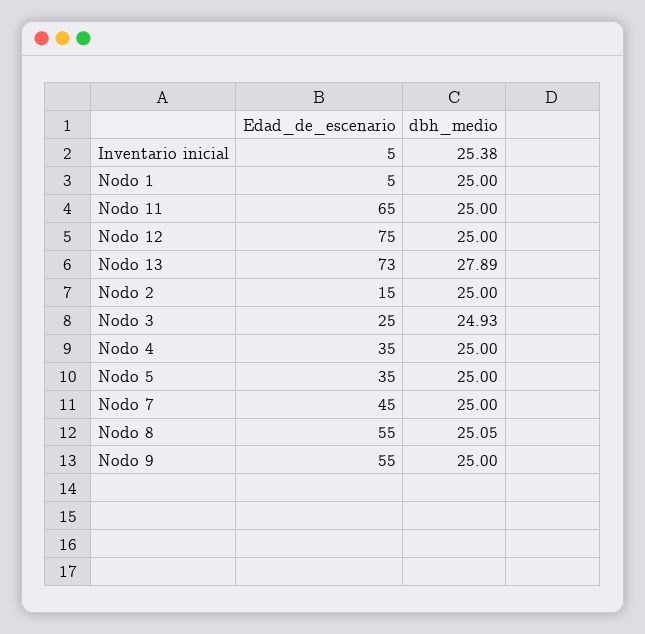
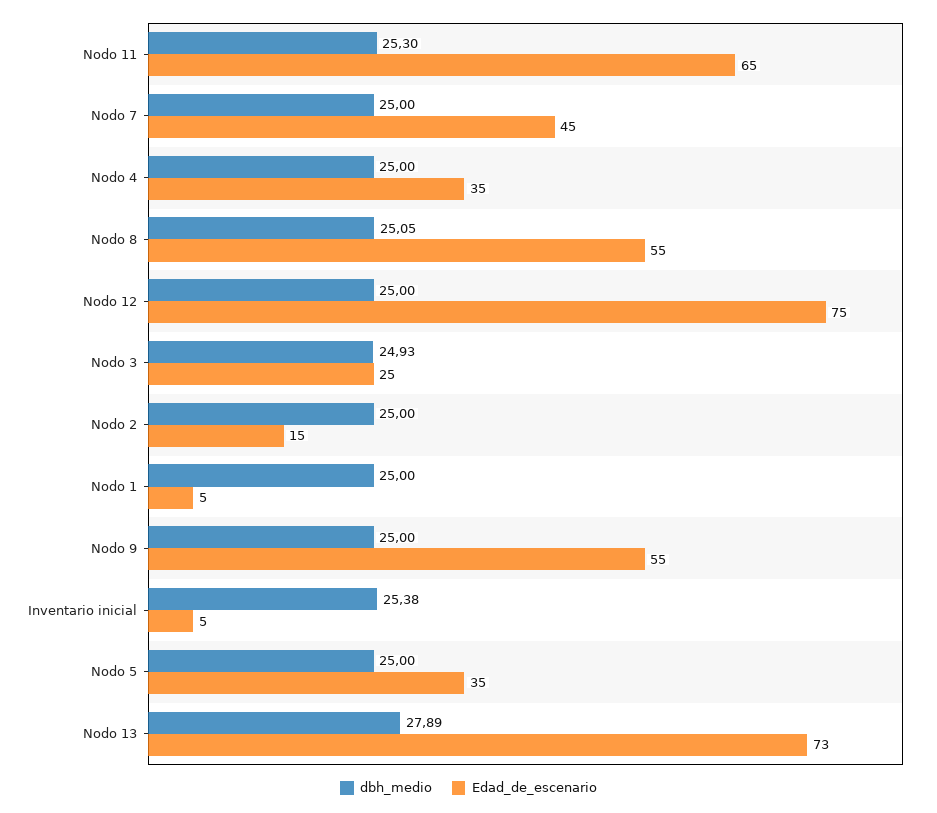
  {
    "Edad_de_escenario": {
      "Inventario inicial": 5,
      "Nodo 1": 5,
      "Nodo 11": 65,
      "Nodo 12": 75,
      "Nodo 13": 73,
      "Nodo 2": 15,
      "Nodo 3": 25,
      "Nodo 4": 35,
      "Nodo 5": 35,
      "Nodo 7": 45,
      "Nodo 8": 55,
      "Nodo 9": 55
    },
    "dbh_medio": {
      "Inventario inicial": 25.38,
      "Nodo 1": 25,
-     "Nodo 11": 25,
+     "Nodo 11": 25.3,
      "Nodo 12": 25,
      "Nodo 13": 27.89,
      "Nodo 2": 25,
      "Nodo 3": 24.93,
      "Nodo 4": 25,
      "Nodo 5": 25,
      "Nodo 7": 25,
      "Nodo 8": 25.05,
      "Nodo 9": 25
    }
  }

